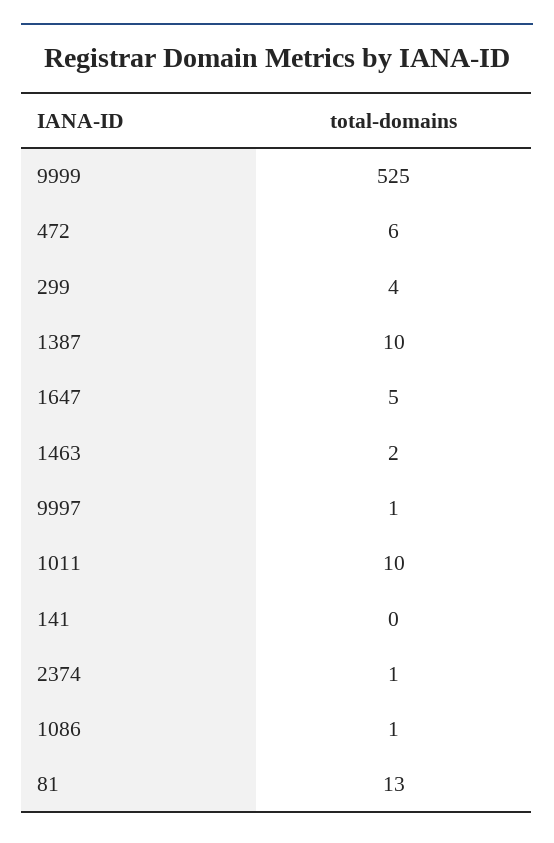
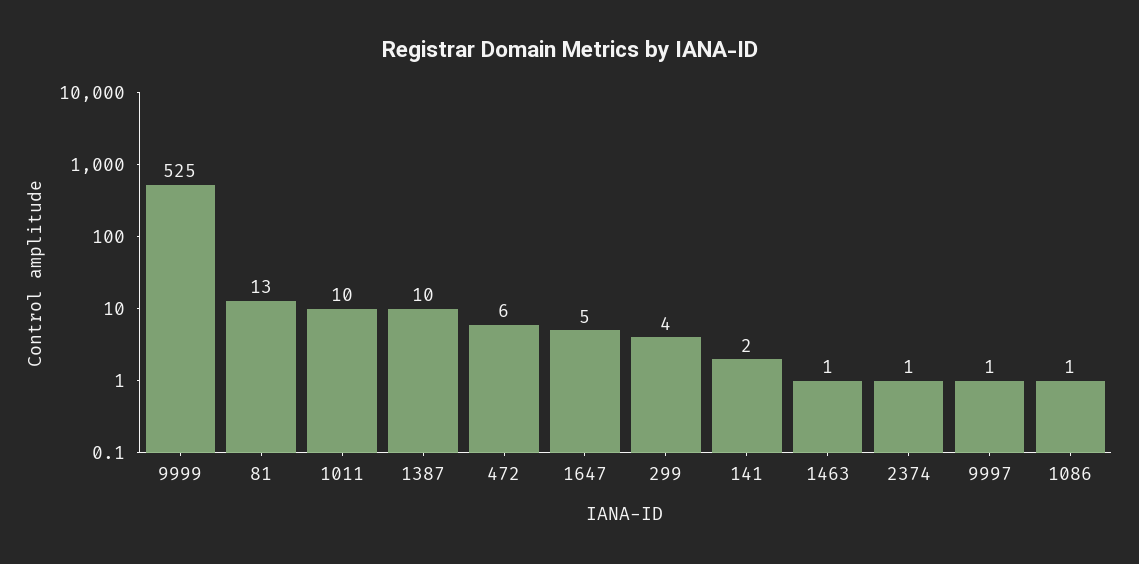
  {
    "9999": 525,
    "472": 6,
    "299": 4,
    "1387": 10,
    "1647": 5,
-   "1463": 2,
+   "1463": 1,
    "9997": 1,
    "1011": 10,
-   "141": 0,
+   "141": 2,
    "2374": 1,
    "1086": 1,
    "81": 13
  }

